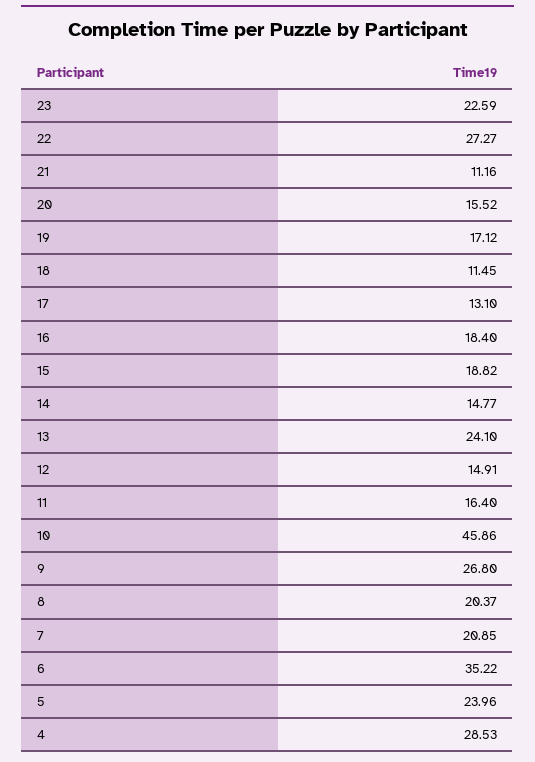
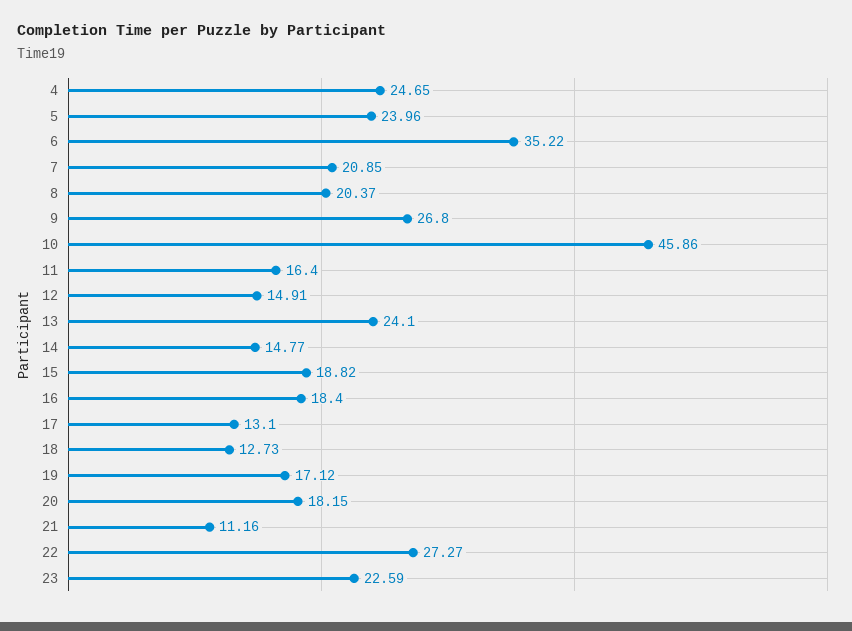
  {
    "23": 22.59,
    "22": 27.27,
    "21": 11.16,
-   "20": 15.52,
+   "20": 18.15,
    "19": 17.12,
-   "18": 11.45,
+   "18": 12.73,
    "17": 13.1,
    "16": 18.4,
    "15": 18.82,
    "14": 14.77,
    "13": 24.1,
    "12": 14.91,
    "11": 16.4,
    "10": 45.86,
    "9": 26.8,
    "8": 20.37,
    "7": 20.85,
    "6": 35.22,
    "5": 23.96,
-   "4": 28.53
+   "4": 24.65
  }

